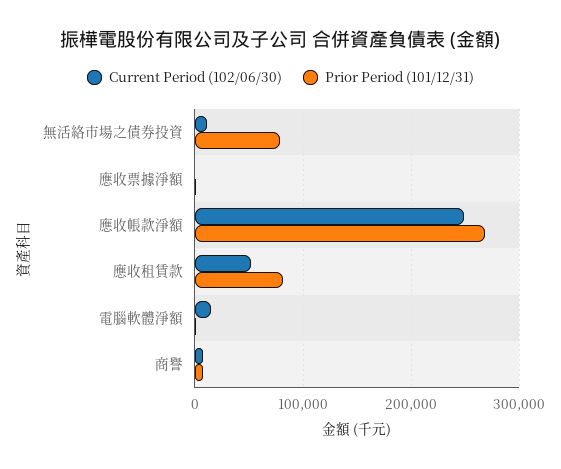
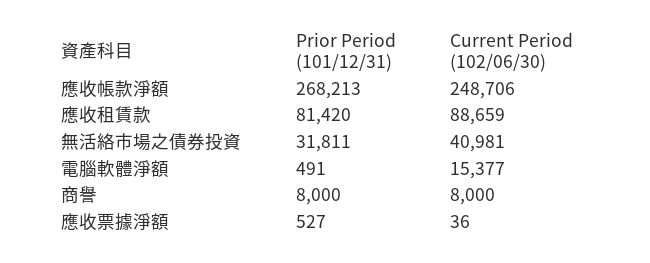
  {
    "Current Period (102/06/30)": {
-     "無活絡市場之債券投資": 10000,
+     "無活絡市場之債券投資": 40981,
      "應收票據淨額": 36,
      "應收帳款淨額": 248706,
-     "應收租賃款": 50000,
+     "應收租賃款": 88659,
      "電腦軟體淨額": 15377,
      "商譽": 8000
    },
    "Prior Period (101/12/31)": {
-     "無活絡市場之債券投資": 80000,
+     "無活絡市場之債券投資": 31811,
      "應收票據淨額": 527,
      "應收帳款淨額": 268213,
      "應收租賃款": 81420,
      "電腦軟體淨額": 491,
      "商譽": 8000
    }
  }

